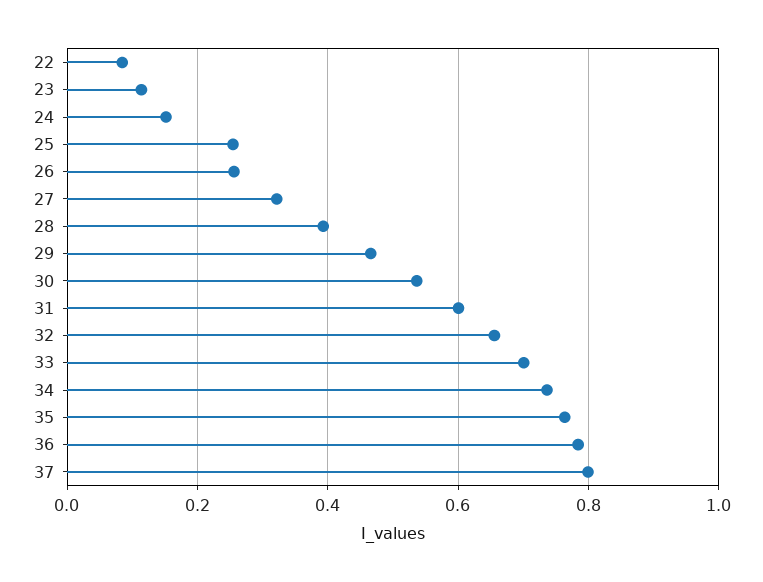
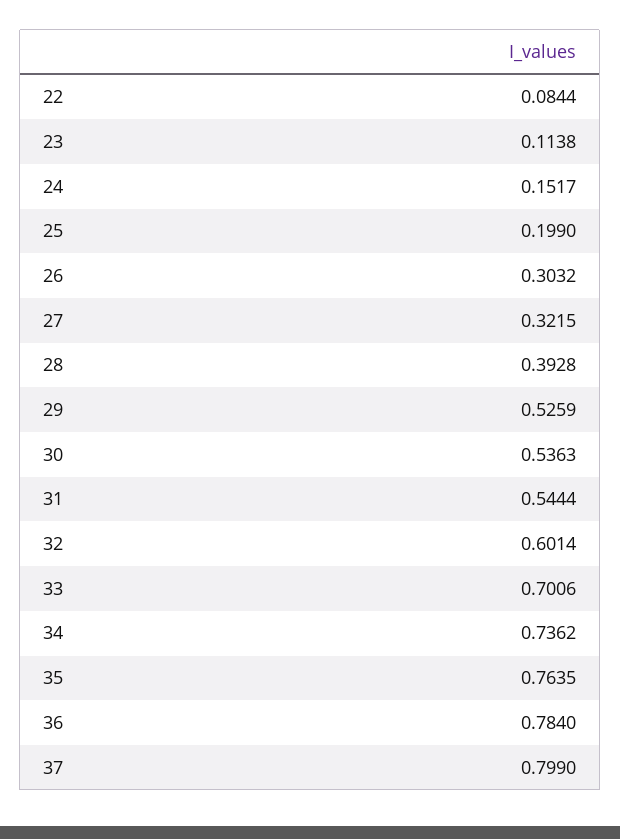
  {
    "22": 0.0844,
    "23": 0.1138,
    "24": 0.1517,
-   "25": 0.26,
+   "25": 0.199,
-   "26": 0.26,
+   "26": 0.3032,
    "27": 0.3215,
    "28": 0.3928,
-   "29": 0.46,
+   "29": 0.5259,
    "30": 0.5363,
-   "31": 0.6,
+   "31": 0.5444,
-   "32": 0.66,
+   "32": 0.6014,
    "33": 0.7006,
    "34": 0.7362,
    "35": 0.7635,
    "36": 0.784,
    "37": 0.799
  }

